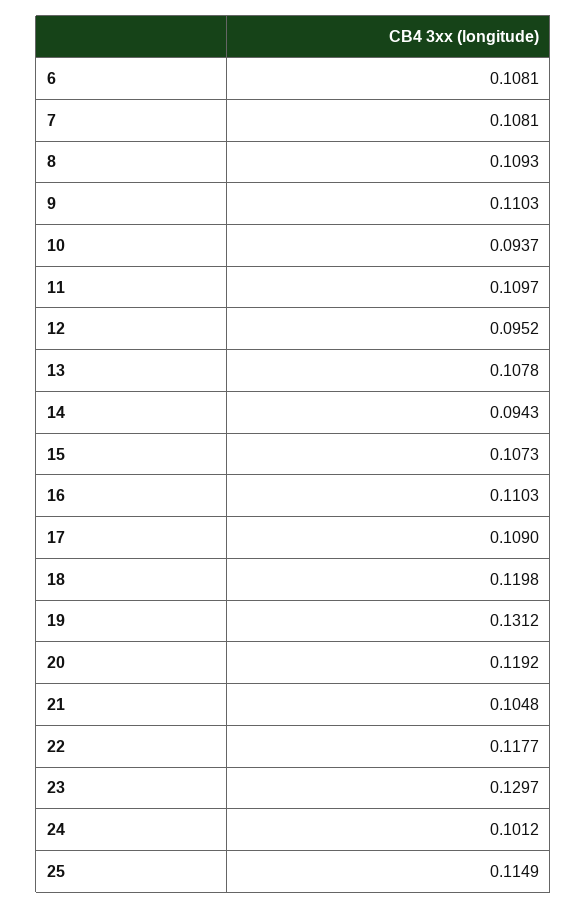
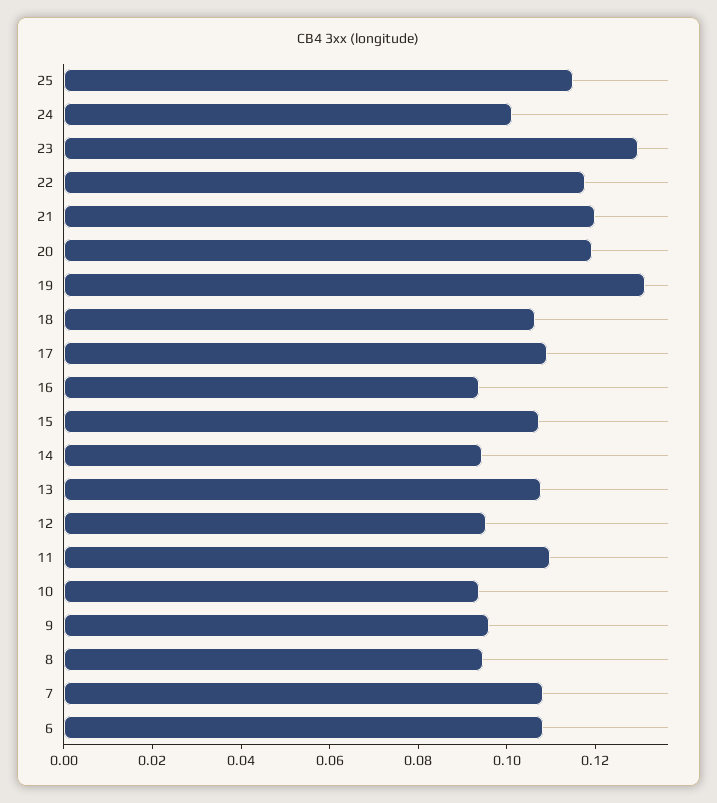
  {
    "6": 0.1081,
    "7": 0.1081,
-   "8": 0.1093,
+   "8": 0.095,
-   "9": 0.1103,
+   "9": 0.095,
    "10": 0.0937,
    "11": 0.1097,
    "12": 0.0952,
    "13": 0.1078,
    "14": 0.0943,
    "15": 0.1073,
-   "16": 0.1103,
+   "16": 0.095,
    "17": 0.109,
-   "18": 0.1198,
+   "18": 0.105,
    "19": 0.1312,
    "20": 0.1192,
-   "21": 0.1048,
+   "21": 0.12,
    "22": 0.1177,
    "23": 0.1297,
    "24": 0.1012,
    "25": 0.1149
  }

